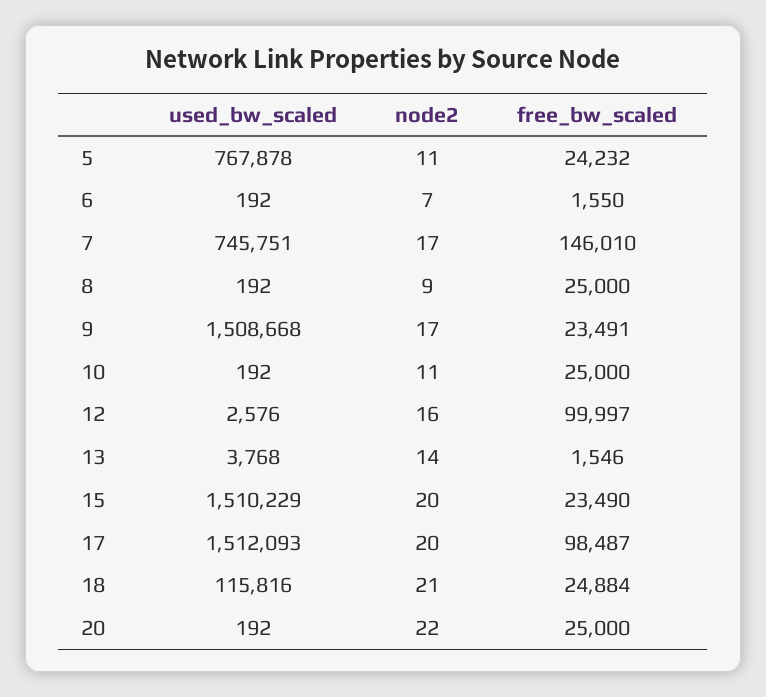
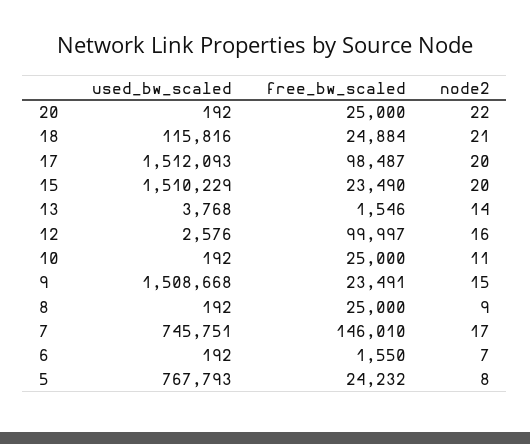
  {
    "used_bw_scaled": {
-     "5": 767878,
+     "5": 767793,
      "6": 192,
      "7": 745751,
      "8": 192,
      "9": 1508668,
      "10": 192,
      "12": 2576,
      "13": 3768,
      "15": 1510229,
      "17": 1512093,
      "18": 115816,
      "20": 192
    },
    "node2": {
-     "5": 11,
+     "5": 8,
      "6": 7,
      "7": 17,
      "8": 9,
-     "9": 17,
+     "9": 15,
      "10": 11,
      "12": 16,
      "13": 14,
      "15": 20,
      "17": 20,
      "18": 21,
      "20": 22
    },
    "free_bw_scaled": {
      "5": 24232,
      "6": 1550,
      "7": 146010,
      "8": 25000,
      "9": 23491,
      "10": 25000,
      "12": 99997,
      "13": 1546,
      "15": 23490,
      "17": 98487,
      "18": 24884,
      "20": 25000
    }
  }

